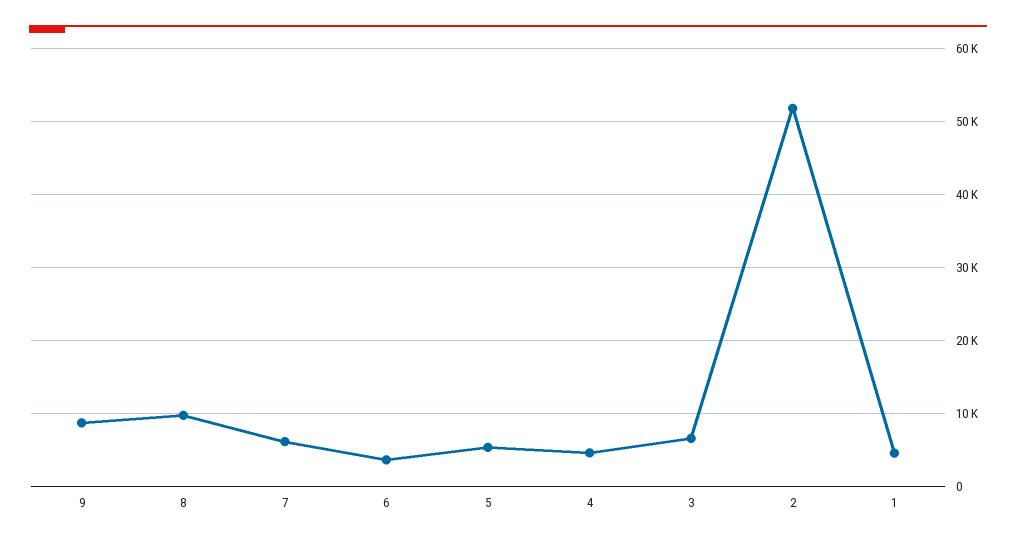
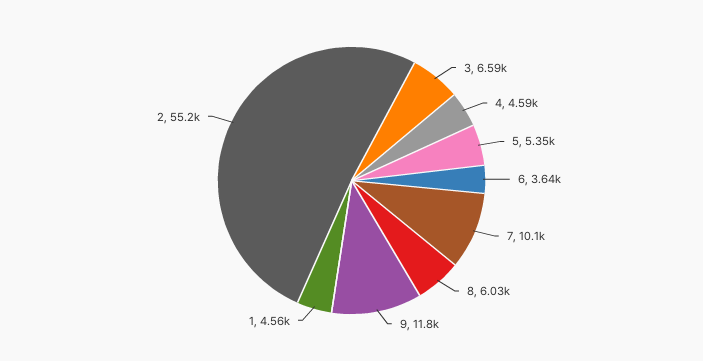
  {
-   "9": 9000,
+   "9": 11800,
-   "8": 10000,
+   "8": 6030,
-   "7": 6000,
+   "7": 10100,
    "6": 3640,
    "5": 5350,
    "4": 4590,
    "3": 6590,
-   "2": 52000,
+   "2": 55200,
    "1": 4560
  }

